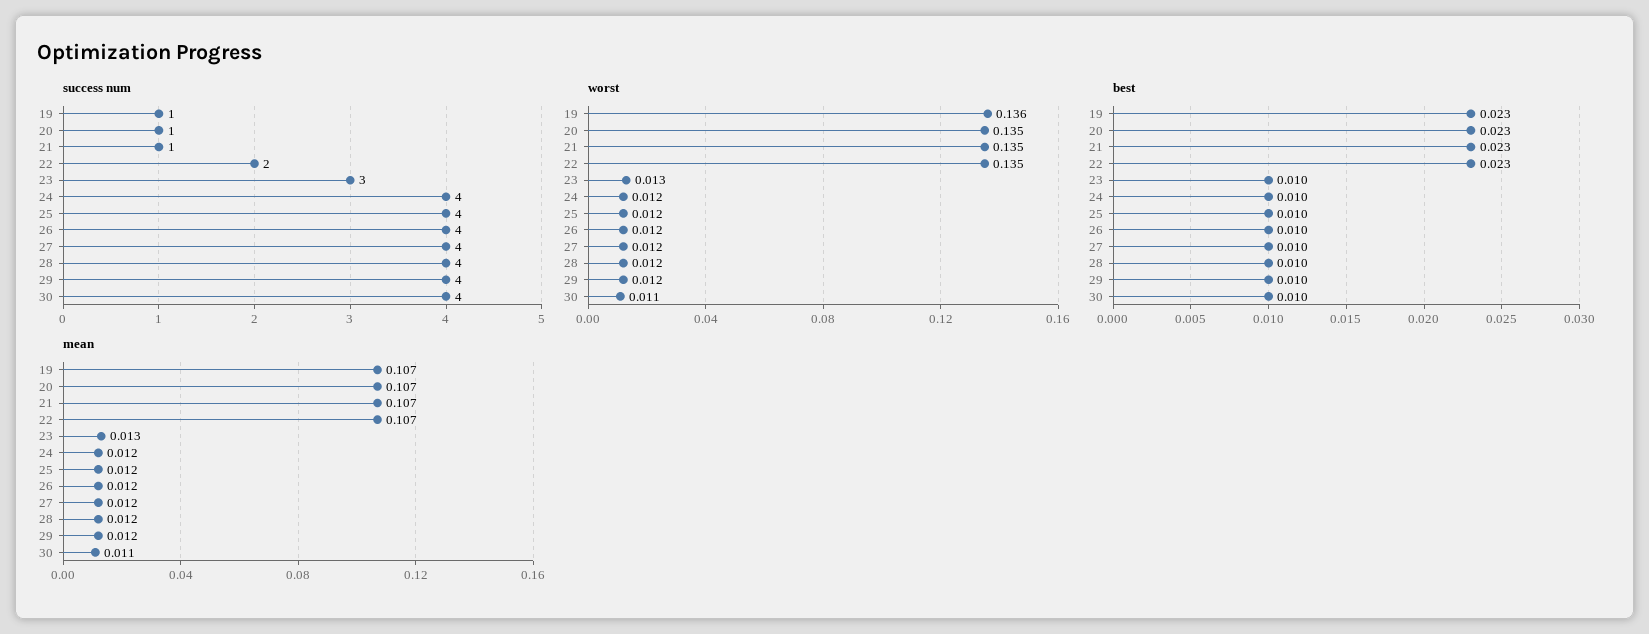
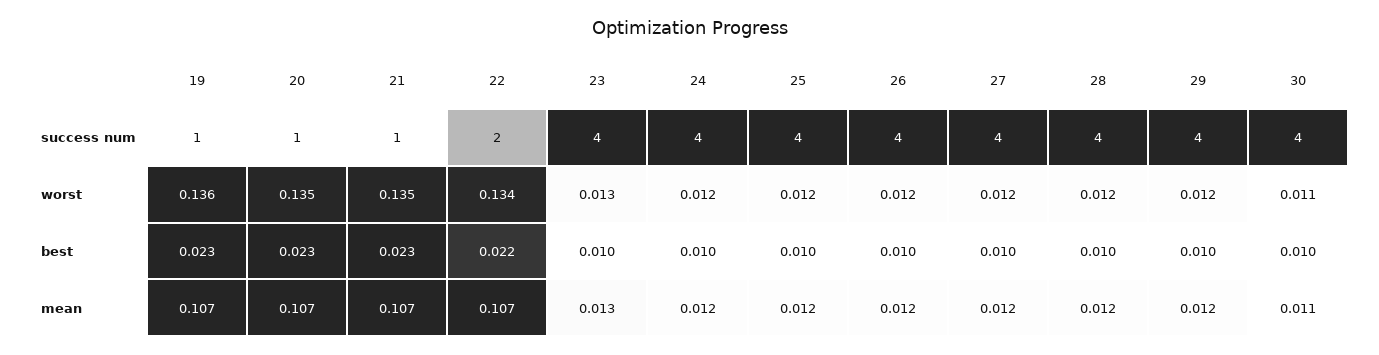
  {
    "success num": {
      "19": 1,
      "20": 1,
      "21": 1,
      "22": 2,
-     "23": 3,
+     "23": 4,
      "24": 4,
      "25": 4,
      "26": 4,
      "27": 4,
      "28": 4,
      "29": 4,
      "30": 4
    },
    "worst": {
      "19": 0.136,
      "20": 0.135,
      "21": 0.135,
-     "22": 0.135,
+     "22": 0.134,
      "23": 0.013,
      "24": 0.012,
      "25": 0.012,
      "26": 0.012,
      "27": 0.012,
      "28": 0.012,
      "29": 0.012,
      "30": 0.011
    },
    "best": {
      "19": 0.023,
      "20": 0.023,
      "21": 0.023,
-     "22": 0.023,
+     "22": 0.022,
      "23": 0.01,
      "24": 0.01,
      "25": 0.01,
      "26": 0.01,
      "27": 0.01,
      "28": 0.01,
      "29": 0.01,
      "30": 0.01
    },
    "mean": {
      "19": 0.107,
      "20": 0.107,
      "21": 0.107,
      "22": 0.107,
      "23": 0.013,
      "24": 0.012,
      "25": 0.012,
      "26": 0.012,
      "27": 0.012,
      "28": 0.012,
      "29": 0.012,
      "30": 0.011
    }
  }

